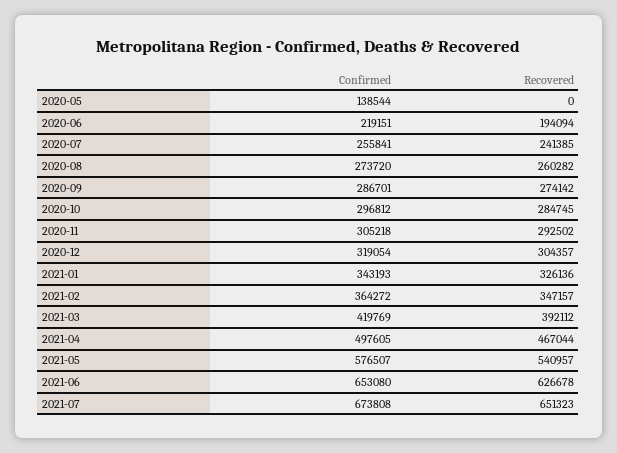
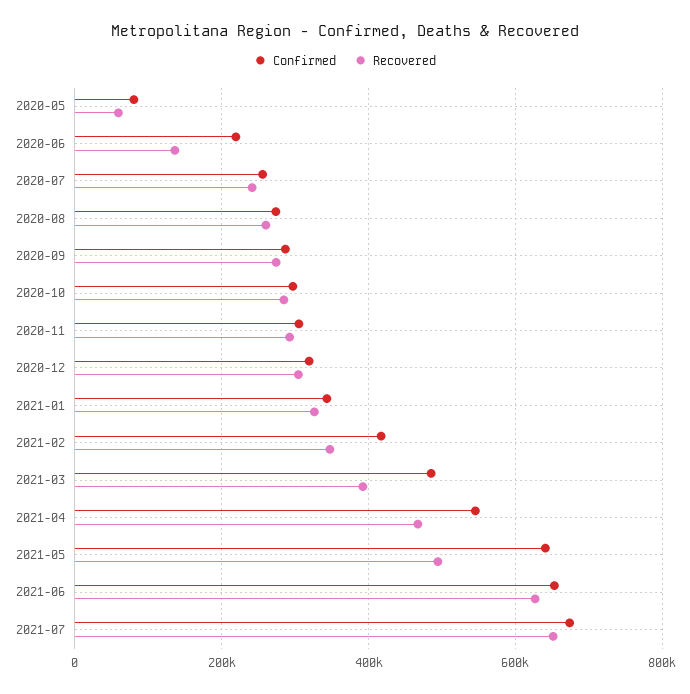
  {
    "Confirmed": {
-     "2020-05": 138544,
+     "2020-05": 80000,
      "2020-06": 219151,
      "2020-07": 255841,
      "2020-08": 273720,
      "2020-09": 286701,
      "2020-10": 296812,
      "2020-11": 305218,
      "2020-12": 319054,
      "2021-01": 343193,
-     "2021-02": 364272,
+     "2021-02": 420000,
-     "2021-03": 419769,
+     "2021-03": 480000,
-     "2021-04": 497605,
+     "2021-04": 540000,
-     "2021-05": 576507,
+     "2021-05": 640000,
      "2021-06": 653080,
      "2021-07": 673808
    },
    "Recovered": {
-     "2020-05": 0,
+     "2020-05": 60000,
-     "2020-06": 194094,
+     "2020-06": 140000,
      "2020-07": 241385,
      "2020-08": 260282,
      "2020-09": 274142,
      "2020-10": 284745,
      "2020-11": 292502,
      "2020-12": 304357,
      "2021-01": 326136,
      "2021-02": 347157,
      "2021-03": 392112,
      "2021-04": 467044,
-     "2021-05": 540957,
+     "2021-05": 500000,
      "2021-06": 626678,
      "2021-07": 651323
    }
  }

